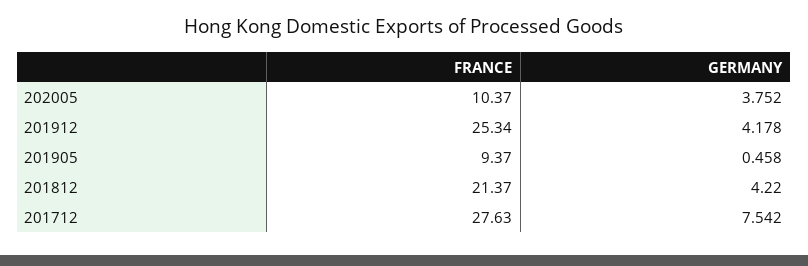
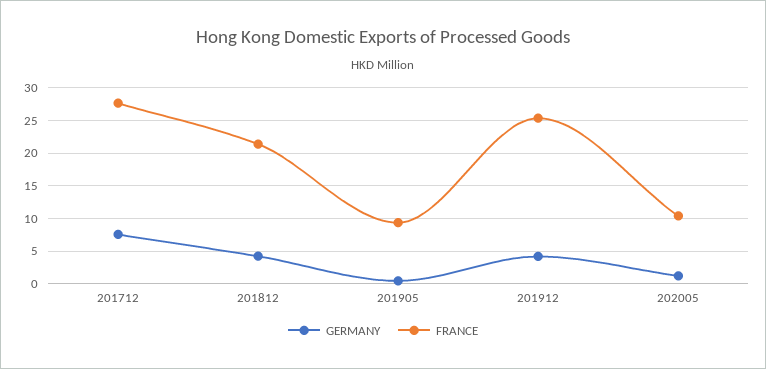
  {
    "FRANCE": {
      "202005": 10.37,
      "201912": 25.34,
      "201905": 9.37,
      "201812": 21.37,
      "201712": 27.63
    },
    "GERMANY": {
-     "202005": 3.752,
+     "202005": 1,
      "201912": 4.178,
      "201905": 0.458,
      "201812": 4.22,
      "201712": 7.542
    }
  }

